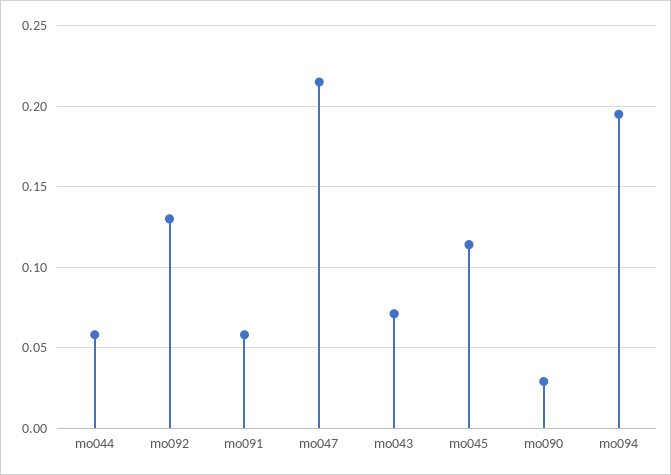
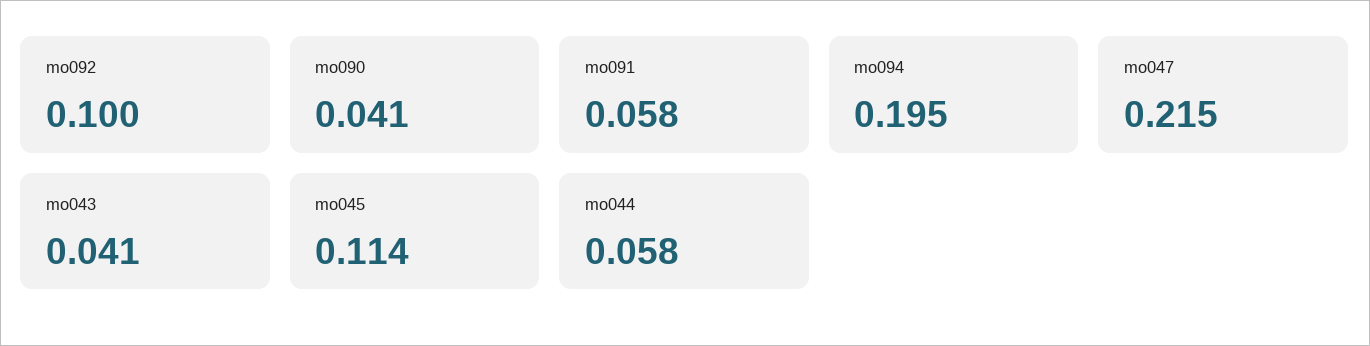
  {
    "mo044": 0.058,
-   "mo092": 0.13,
+   "mo092": 0.1,
    "mo091": 0.058,
    "mo047": 0.215,
-   "mo043": 0.07,
+   "mo043": 0.041,
    "mo045": 0.114,
-   "mo090": 0.03,
+   "mo090": 0.041,
    "mo094": 0.195
  }

